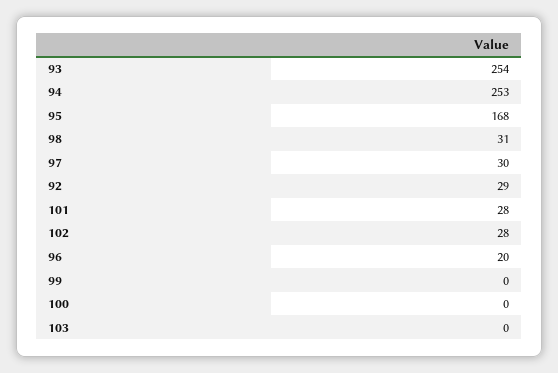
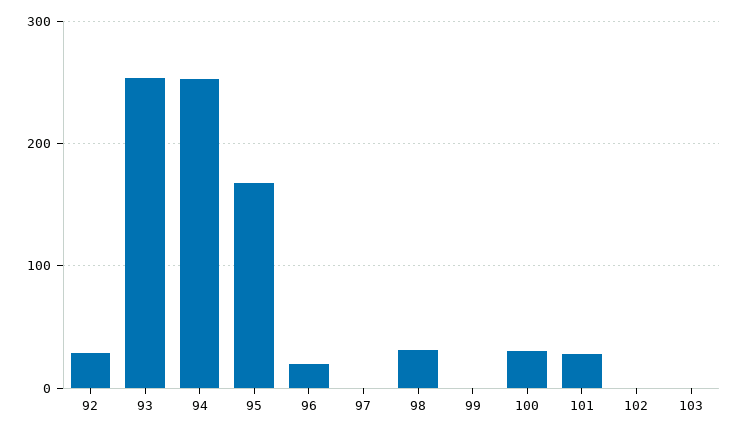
  {
    "93": 254,
    "94": 253,
    "95": 168,
    "98": 31,
-   "97": 30,
+   "97": 0,
    "92": 29,
    "101": 28,
-   "102": 28,
+   "102": 0,
    "96": 20,
    "99": 0,
-   "100": 0,
+   "100": 30,
    "103": 0
  }

